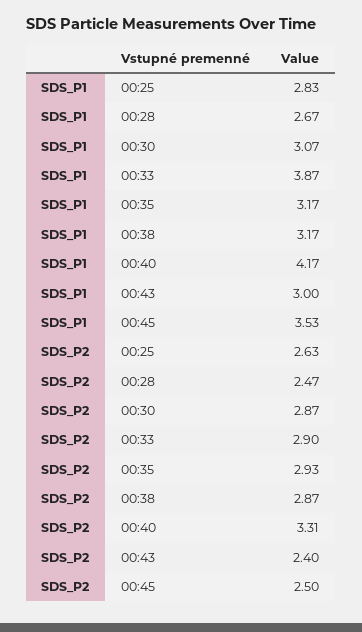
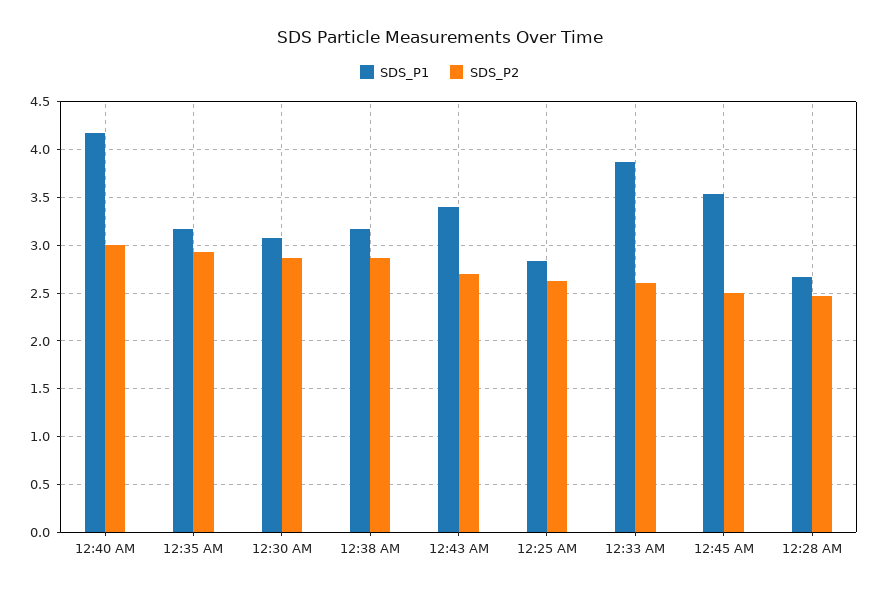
  {
    "SDS_P1": {
      "00:25": 2.83,
      "00:28": 2.67,
      "00:30": 3.07,
      "00:33": 3.87,
      "00:35": 3.17,
      "00:38": 3.17,
      "00:40": 4.17,
-     "00:43": 3,
+     "00:43": 3.4,
      "00:45": 3.53
    },
    "SDS_P2": {
      "00:25": 2.63,
      "00:28": 2.47,
      "00:30": 2.87,
-     "00:33": 2.9,
+     "00:33": 2.6,
      "00:35": 2.93,
      "00:38": 2.87,
-     "00:40": 3.31,
+     "00:40": 3,
-     "00:43": 2.4,
+     "00:43": 2.7,
      "00:45": 2.5
    }
  }

